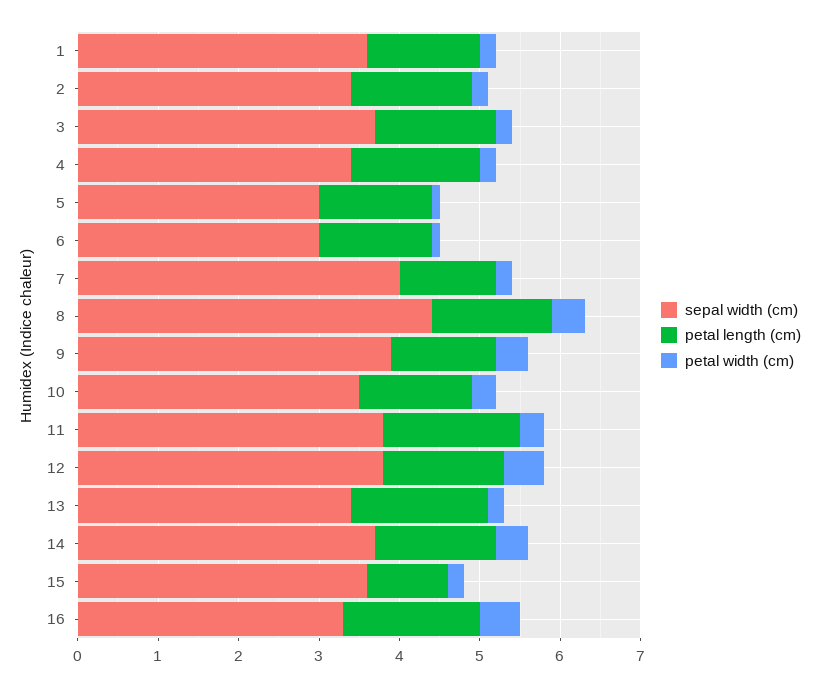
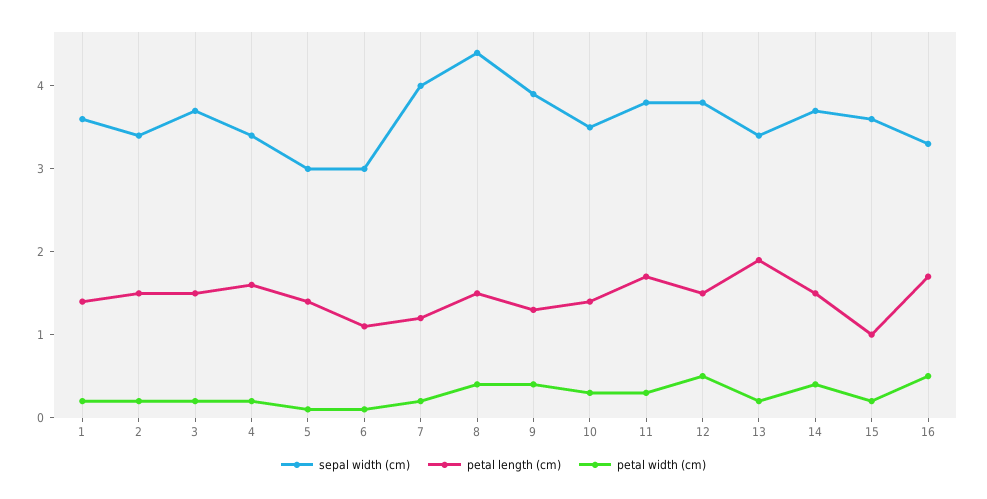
  {
    "sepal width (cm)": {
      "1": 3.6,
      "2": 3.4,
      "3": 3.7,
      "4": 3.4,
      "5": 3,
      "6": 3,
      "7": 4,
      "8": 4.4,
      "9": 3.9,
      "10": 3.5,
      "11": 3.8,
      "12": 3.8,
      "13": 3.4,
      "14": 3.7,
      "15": 3.6,
      "16": 3.3
    },
    "petal length (cm)": {
      "1": 1.4,
      "2": 1.5,
      "3": 1.5,
      "4": 1.6,
      "5": 1.4,
-     "6": 1.4,
+     "6": 1.1,
      "7": 1.2,
      "8": 1.5,
      "9": 1.3,
      "10": 1.4,
      "11": 1.7,
      "12": 1.5,
-     "13": 1.7,
+     "13": 1.9,
      "14": 1.5,
      "15": 1,
      "16": 1.7
    },
    "petal width (cm)": {
      "1": 0.2,
      "2": 0.2,
      "3": 0.2,
      "4": 0.2,
      "5": 0.1,
      "6": 0.1,
      "7": 0.2,
      "8": 0.4,
      "9": 0.4,
      "10": 0.3,
      "11": 0.3,
      "12": 0.5,
      "13": 0.2,
      "14": 0.4,
      "15": 0.2,
      "16": 0.5
    }
  }

